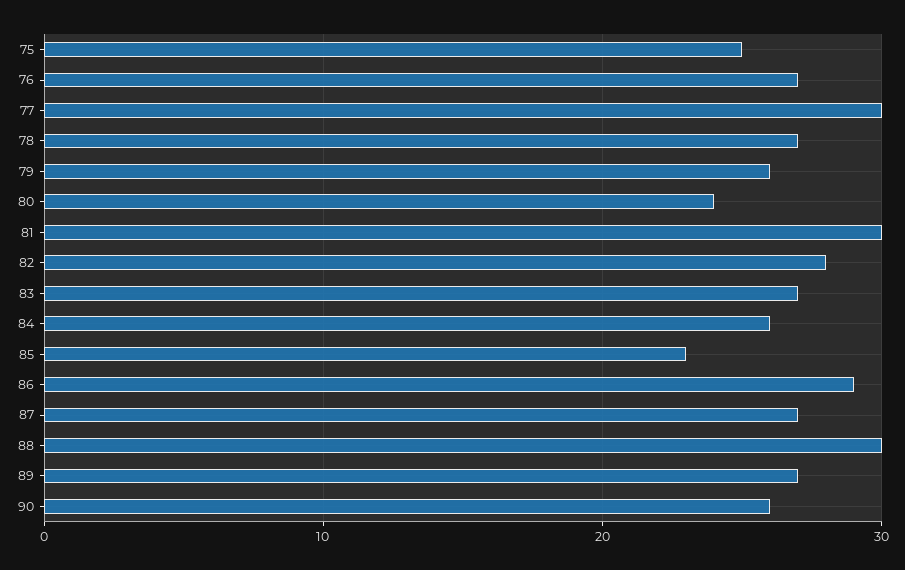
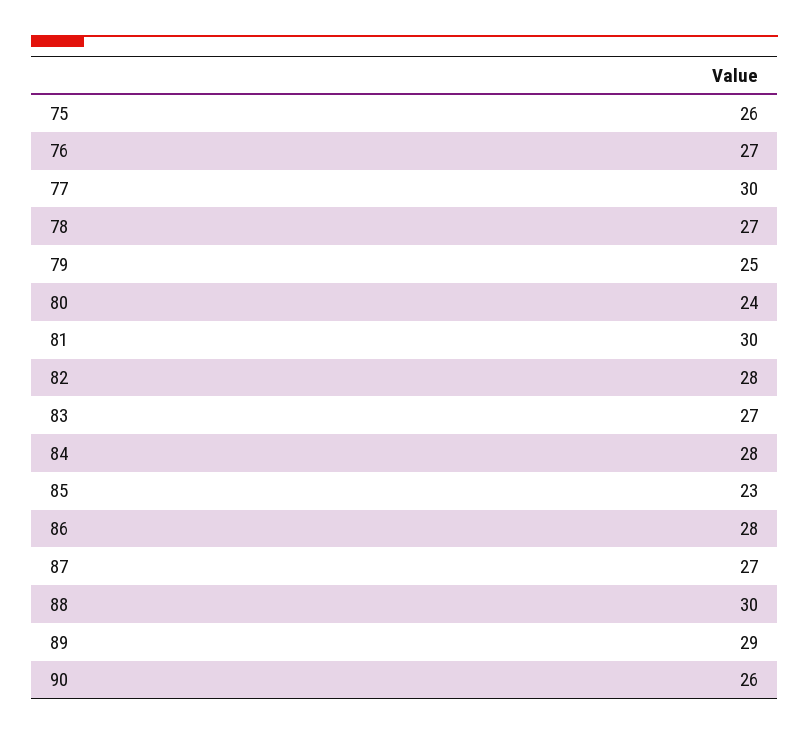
  {
-   "75": 25,
+   "75": 26,
    "76": 27,
    "77": 30,
    "78": 27,
-   "79": 26,
+   "79": 25,
    "80": 24,
    "81": 30,
    "82": 28,
    "83": 27,
-   "84": 26,
+   "84": 28,
    "85": 23,
-   "86": 29,
+   "86": 28,
    "87": 27,
    "88": 30,
-   "89": 27,
+   "89": 29,
    "90": 26
  }

